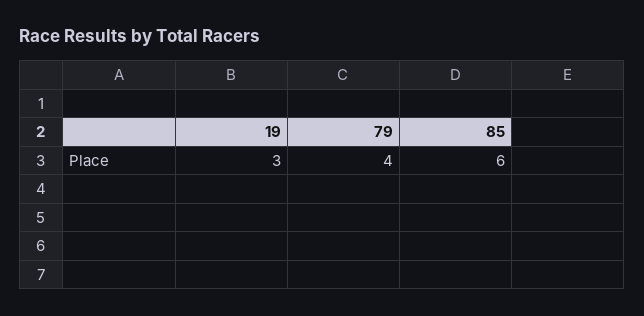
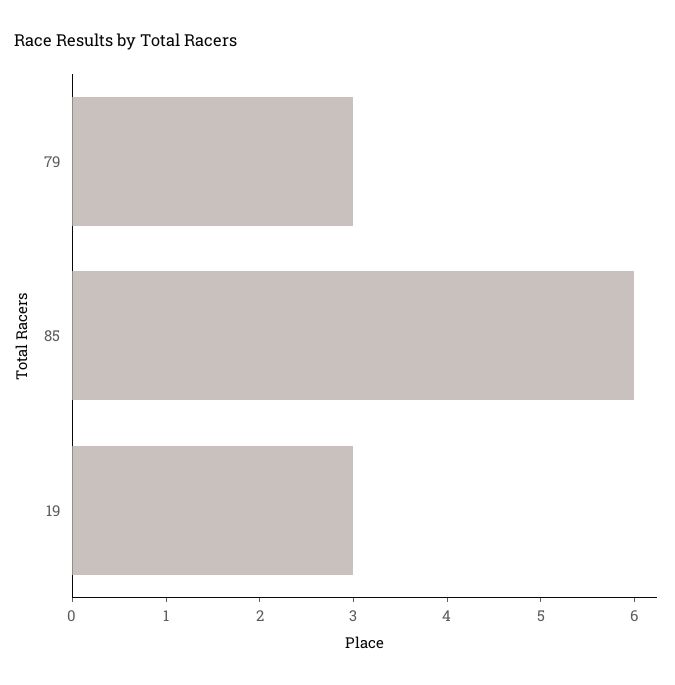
  {
    "19": 3,
-   "79": 4,
+   "79": 3,
    "85": 6
  }

